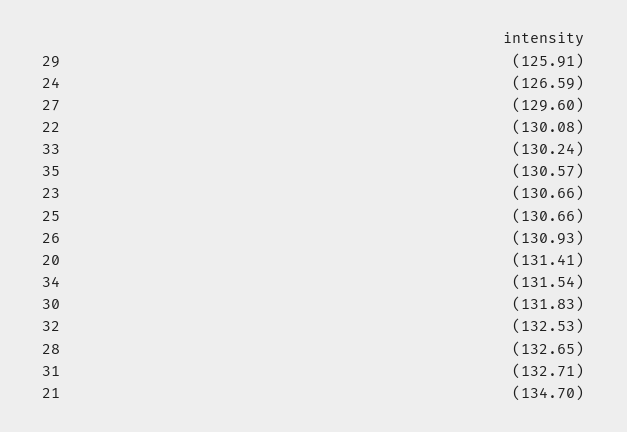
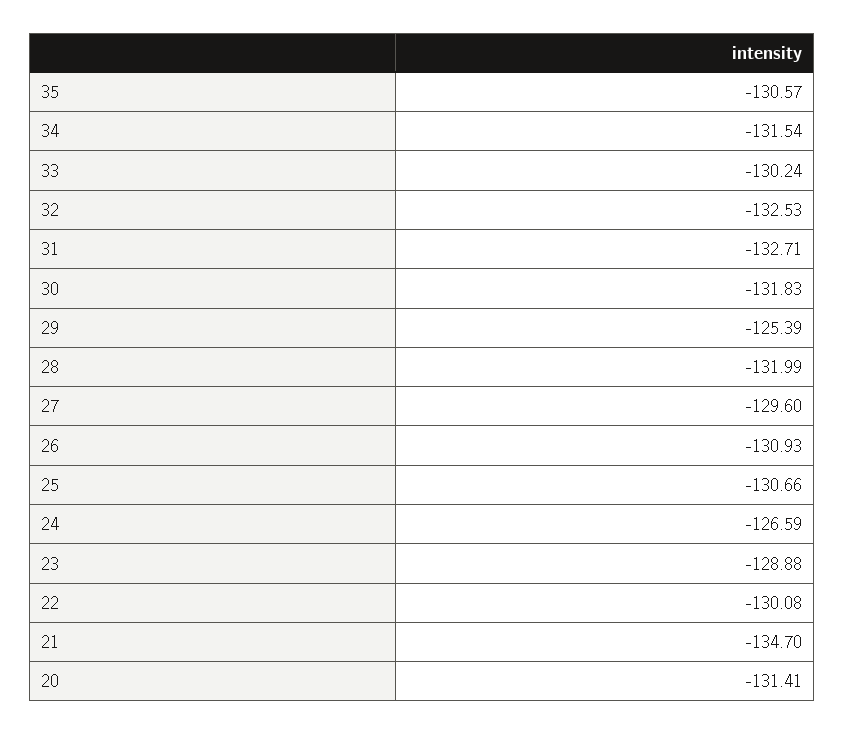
  {
-   "29": -125.91,
+   "29": -125.39,
    "24": -126.59,
    "27": -129.6,
    "22": -130.08,
    "33": -130.24,
    "35": -130.57,
-   "23": -130.66,
+   "23": -128.88,
    "25": -130.66,
    "26": -130.93,
    "20": -131.41,
    "34": -131.54,
    "30": -131.83,
    "32": -132.53,
-   "28": -132.65,
+   "28": -131.99,
    "31": -132.71,
    "21": -134.7
  }

